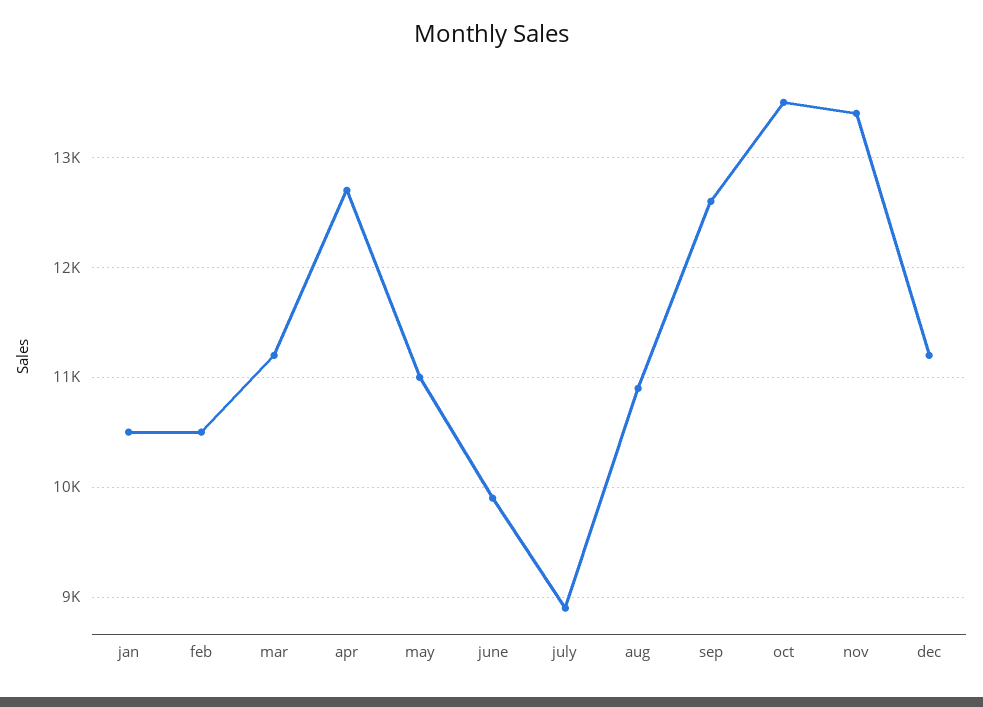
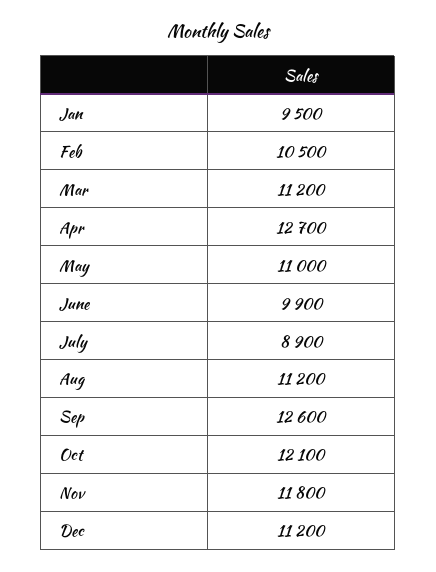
  {
-   "jan": 10500,
+   "jan": 9500,
    "feb": 10500,
    "mar": 11200,
    "apr": 12700,
    "may": 11000,
    "june": 9900,
    "july": 8900,
-   "aug": 10900,
+   "aug": 11200,
    "sep": 12600,
-   "oct": 13500,
+   "oct": 12100,
-   "nov": 13400,
+   "nov": 11800,
    "dec": 11200
  }

